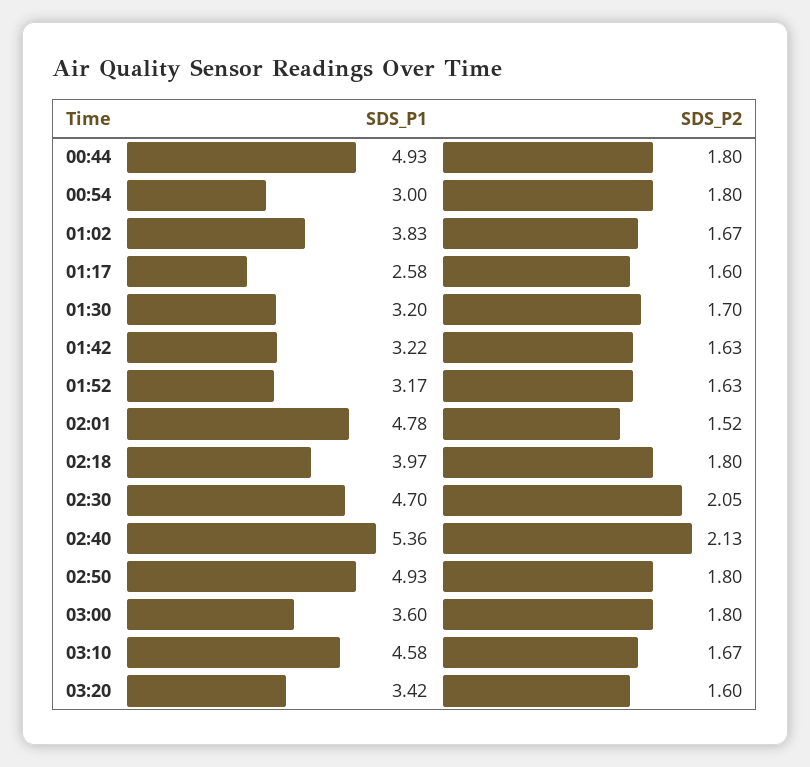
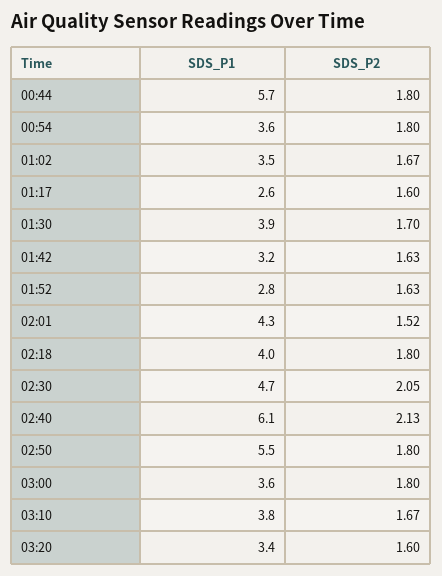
  {
    "SDS_P1": {
-     "00:44": 4.93,
+     "00:44": 5.7,
-     "00:54": 3,
+     "00:54": 3.6,
-     "01:02": 3.83,
+     "01:02": 3.5,
      "01:17": 2.58,
-     "01:30": 3.2,
+     "01:30": 3.9,
      "01:42": 3.22,
-     "01:52": 3.17,
+     "01:52": 2.8,
-     "02:01": 4.78,
+     "02:01": 4.3,
      "02:18": 3.97,
      "02:30": 4.7,
-     "02:40": 5.36,
+     "02:40": 6.1,
-     "02:50": 4.93,
+     "02:50": 5.5,
      "03:00": 3.6,
-     "03:10": 4.58,
+     "03:10": 3.8,
      "03:20": 3.42
    },
    "SDS_P2": {
      "00:44": 1.8,
      "00:54": 1.8,
      "01:02": 1.67,
      "01:17": 1.6,
      "01:30": 1.7,
      "01:42": 1.63,
      "01:52": 1.63,
      "02:01": 1.52,
      "02:18": 1.8,
      "02:30": 2.05,
      "02:40": 2.13,
      "02:50": 1.8,
      "03:00": 1.8,
      "03:10": 1.67,
      "03:20": 1.6
    }
  }

